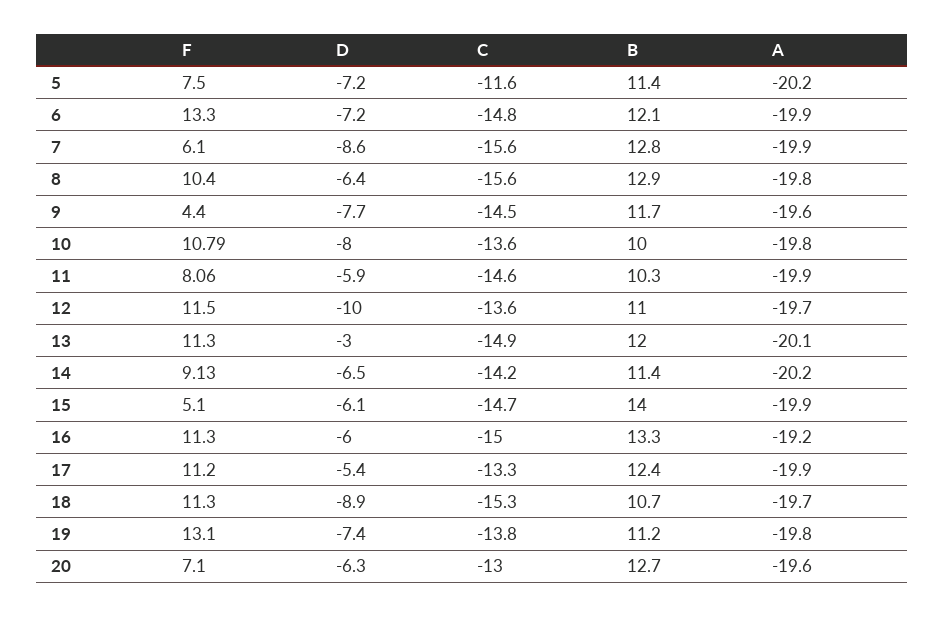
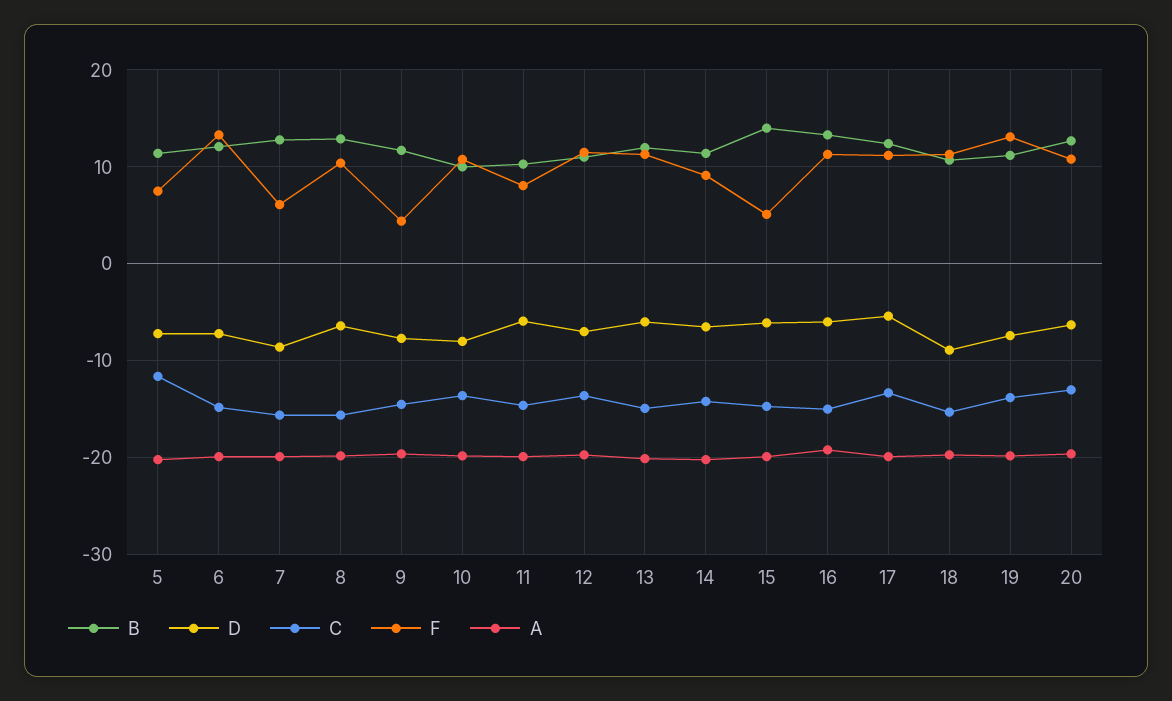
  {
    "F": {
      "5": 7.5,
      "6": 13.3,
      "7": 6.1,
      "8": 10.4,
      "9": 4.4,
      "10": 10.79,
      "11": 8.06,
      "12": 11.5,
      "13": 11.3,
      "14": 9.13,
      "15": 5.1,
      "16": 11.3,
      "17": 11.2,
      "18": 11.3,
      "19": 13.1,
-     "20": 7.1
+     "20": 11
    },
    "D": {
      "5": -7.2,
      "6": -7.2,
      "7": -8.6,
      "8": -6.4,
      "9": -7.7,
      "10": -8,
      "11": -5.9,
-     "12": -10,
+     "12": -7,
-     "13": -3,
+     "13": -6,
      "14": -6.5,
      "15": -6.1,
      "16": -6,
      "17": -5.4,
      "18": -8.9,
      "19": -7.4,
      "20": -6.3
    },
    "C": {
      "5": -11.6,
      "6": -14.8,
      "7": -15.6,
      "8": -15.6,
      "9": -14.5,
      "10": -13.6,
      "11": -14.6,
      "12": -13.6,
      "13": -14.9,
      "14": -14.2,
      "15": -14.7,
      "16": -15,
      "17": -13.3,
      "18": -15.3,
      "19": -13.8,
      "20": -13
    },
    "B": {
      "5": 11.4,
      "6": 12.1,
      "7": 12.8,
      "8": 12.9,
      "9": 11.7,
      "10": 10,
      "11": 10.3,
      "12": 11,
      "13": 12,
      "14": 11.4,
      "15": 14,
      "16": 13.3,
      "17": 12.4,
      "18": 10.7,
      "19": 11.2,
      "20": 12.7
    },
    "A": {
      "5": -20.2,
      "6": -19.9,
      "7": -19.9,
      "8": -19.8,
      "9": -19.6,
      "10": -19.8,
      "11": -19.9,
      "12": -19.7,
      "13": -20.1,
      "14": -20.2,
      "15": -19.9,
      "16": -19.2,
      "17": -19.9,
      "18": -19.7,
      "19": -19.8,
      "20": -19.6
    }
  }

